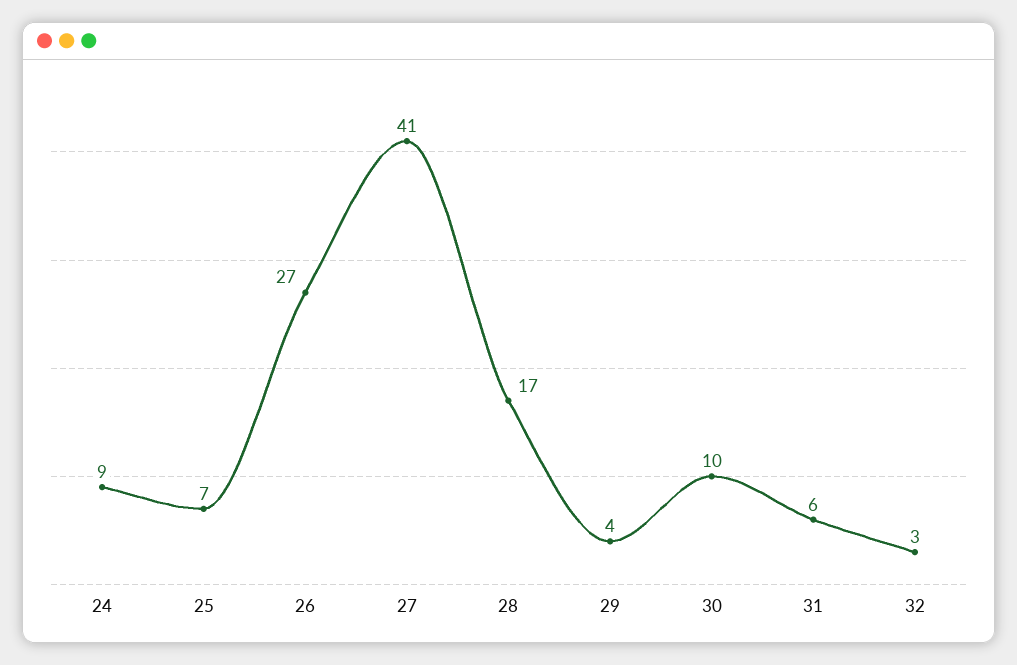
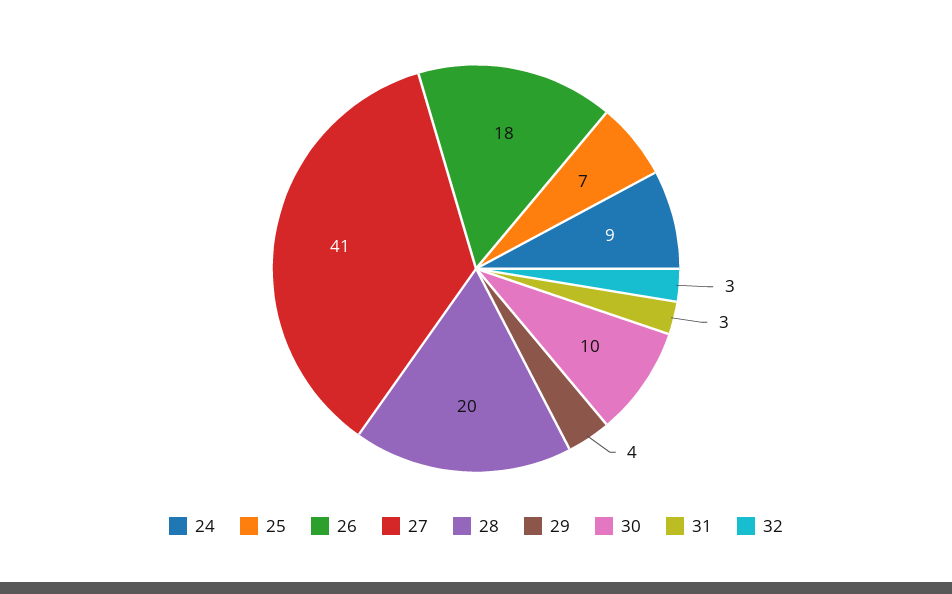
  {
    "24": 9,
    "25": 7,
-   "26": 27,
+   "26": 18,
    "27": 41,
-   "28": 17,
+   "28": 20,
    "29": 4,
    "30": 10,
-   "31": 6,
+   "31": 3,
    "32": 3
  }

